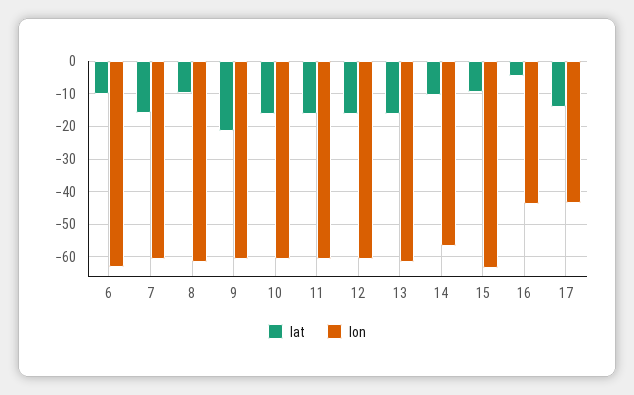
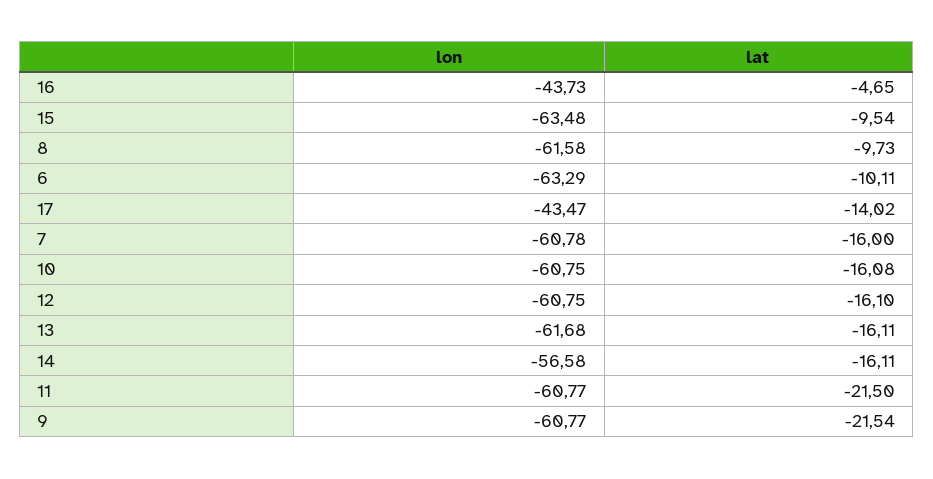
  {
    "lat": {
      "6": -10.11,
      "7": -16,
      "8": -9.73,
      "9": -21.54,
      "10": -16.08,
-     "11": -16,
+     "11": -21.5,
      "12": -16.1,
      "13": -16.11,
-     "14": -10,
+     "14": -16.11,
      "15": -9.54,
      "16": -4.65,
      "17": -14.02
    },
    "lon": {
      "6": -63.29,
      "7": -60.78,
      "8": -61.58,
      "9": -60.77,
      "10": -60.75,
      "11": -60.77,
      "12": -60.75,
      "13": -61.68,
      "14": -56.58,
      "15": -63.48,
      "16": -43.73,
      "17": -43.47
    }
  }

